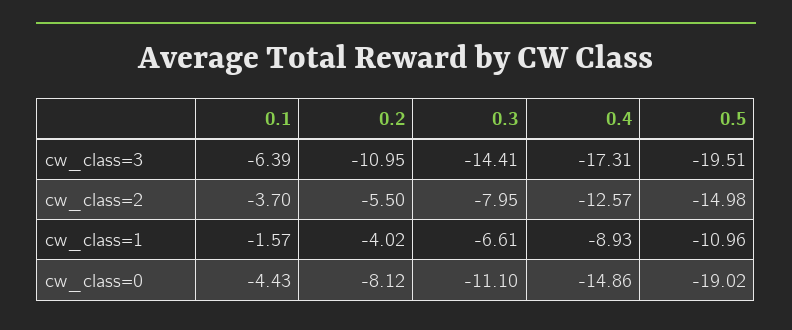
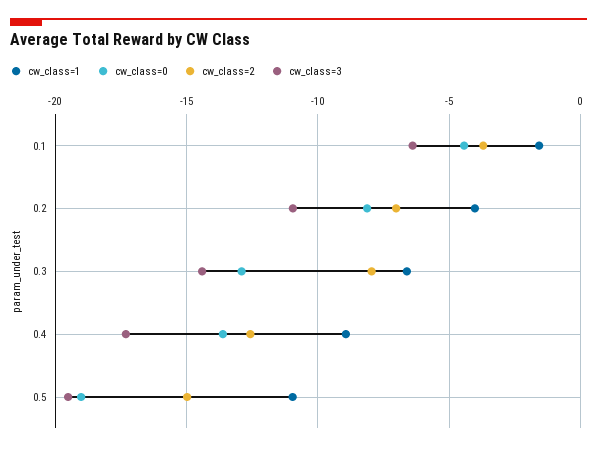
  {
    "cw_class=3": {
      "0.1": -6.39,
      "0.2": -10.95,
      "0.3": -14.41,
      "0.4": -17.31,
      "0.5": -19.51
    },
    "cw_class=2": {
      "0.1": -3.7,
-     "0.2": -5.5,
+     "0.2": -7,
      "0.3": -7.95,
      "0.4": -12.57,
      "0.5": -14.98
    },
    "cw_class=1": {
      "0.1": -1.57,
      "0.2": -4.02,
      "0.3": -6.61,
      "0.4": -8.93,
      "0.5": -10.96
    },
    "cw_class=0": {
      "0.1": -4.43,
      "0.2": -8.12,
-     "0.3": -11.1,
+     "0.3": -13,
-     "0.4": -14.86,
+     "0.4": -13.5,
      "0.5": -19.02
    }
  }

